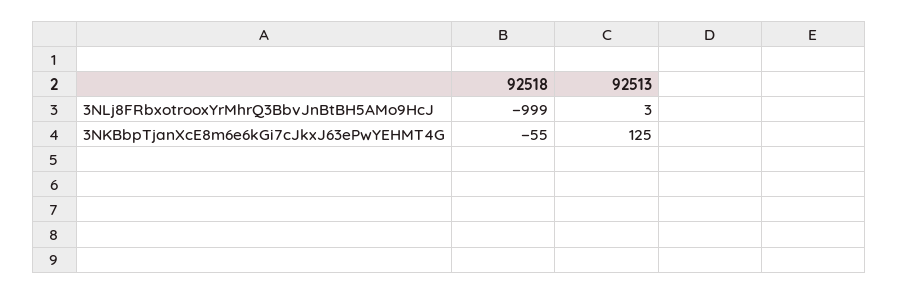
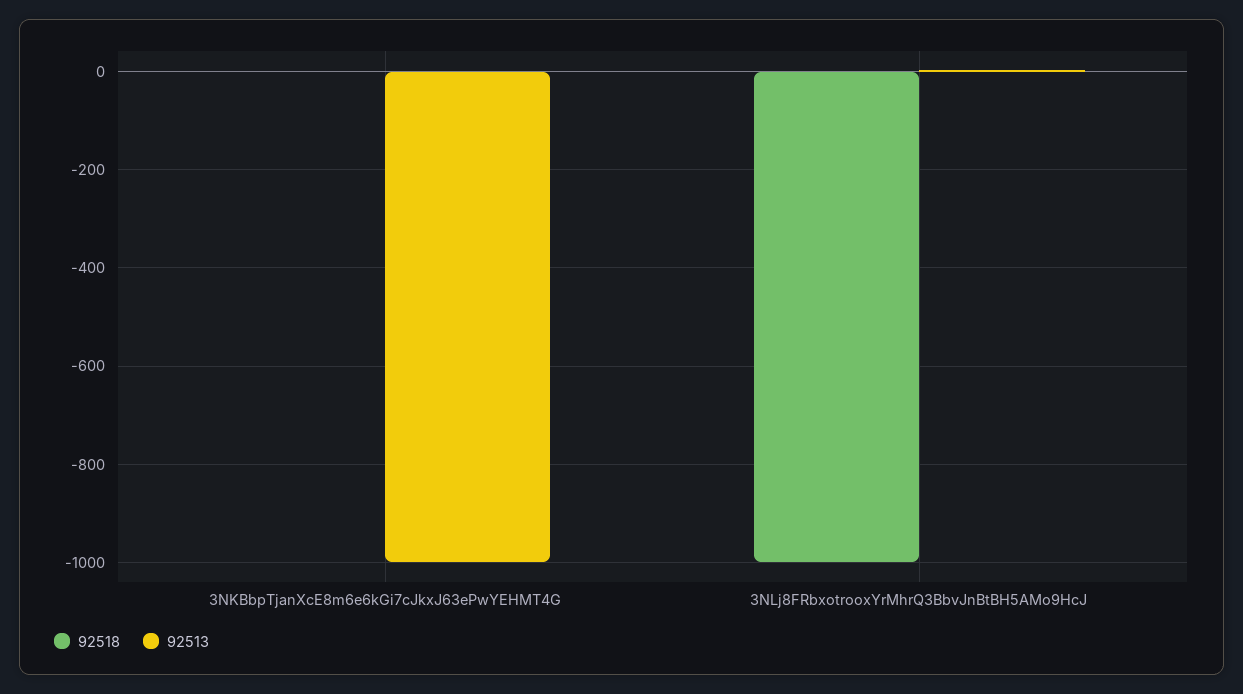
  {
    "92518": {
      "3NLj8FRbxotrooxYrMhrQ3BbvJnBtBH5AMo9HcJ": -999,
-     "3NKBbpTjanXcE8m6e6kGi7cJkxJ63ePwYEHMT4G": -55
+     "3NKBbpTjanXcE8m6e6kGi7cJkxJ63ePwYEHMT4G": 0
    },
    "92513": {
      "3NLj8FRbxotrooxYrMhrQ3BbvJnBtBH5AMo9HcJ": 3,
-     "3NKBbpTjanXcE8m6e6kGi7cJkxJ63ePwYEHMT4G": 125
+     "3NKBbpTjanXcE8m6e6kGi7cJkxJ63ePwYEHMT4G": -1000
    }
  }

